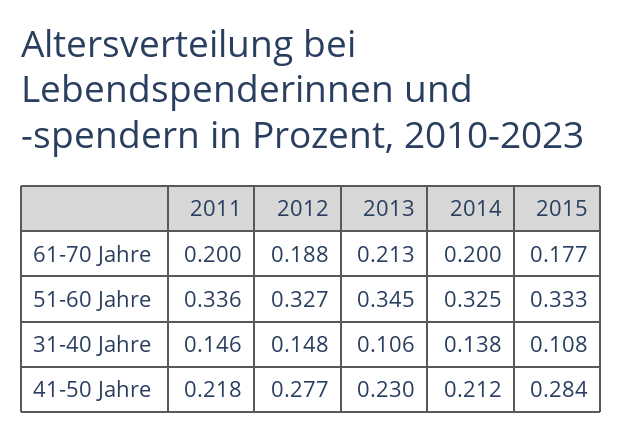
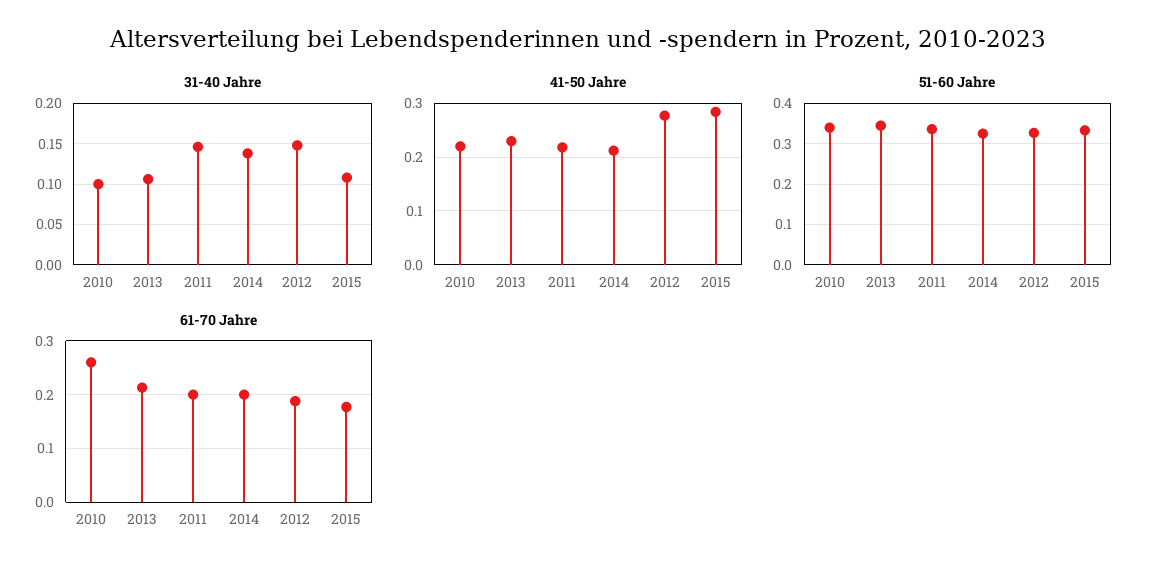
  {
    "61-70 Jahre": {
      "2011": 0.2,
      "2012": 0.188,
      "2013": 0.213,
      "2014": 0.2,
-     "2015": 0.177
+     "2015": 0.177,
+     "2010": 0.26
    },
    "51-60 Jahre": {
      "2011": 0.336,
      "2012": 0.327,
      "2013": 0.345,
      "2014": 0.325,
-     "2015": 0.333
+     "2015": 0.333,
+     "2010": 0.34
    },
    "31-40 Jahre": {
      "2011": 0.146,
      "2012": 0.148,
      "2013": 0.106,
      "2014": 0.138,
-     "2015": 0.108
+     "2015": 0.108,
+     "2010": 0.1
    },
    "41-50 Jahre": {
      "2011": 0.218,
      "2012": 0.277,
      "2013": 0.23,
      "2014": 0.212,
-     "2015": 0.284
+     "2015": 0.284,
+     "2010": 0.22
    }
  }

